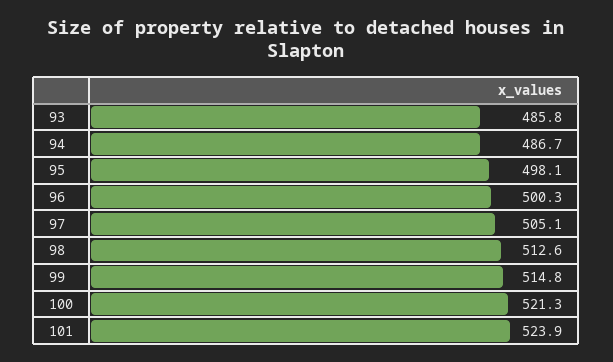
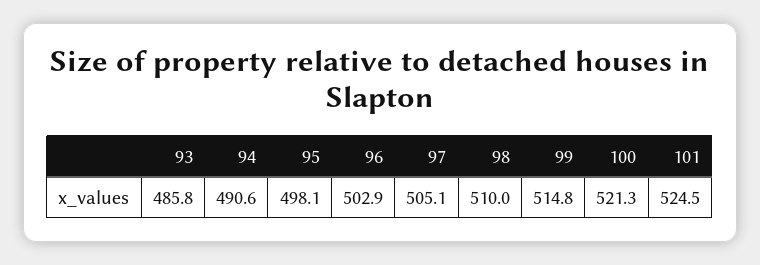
  {
    "93": 485.8,
-   "94": 486.7,
+   "94": 490.6,
    "95": 498.1,
-   "96": 500.3,
+   "96": 502.9,
    "97": 505.1,
-   "98": 512.6,
+   "98": 510,
    "99": 514.8,
    "100": 521.3,
-   "101": 523.9
+   "101": 524.5
  }

